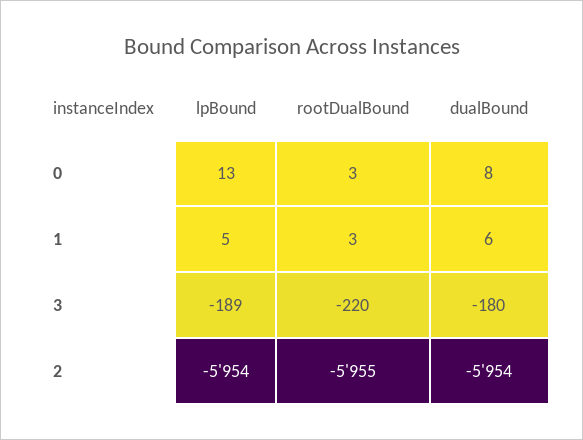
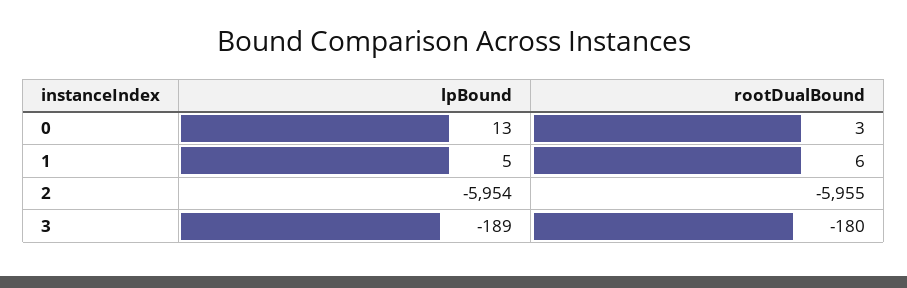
  {
    "lpBound": {
      "0": 13,
      "1": 5,
      "3": -189,
      "2": -5954
    },
    "rootDualBound": {
      "0": 3,
-     "1": 3,
+     "1": 6,
-     "3": -220,
+     "3": -180,
      "2": -5955
-   },
+   }
-   "dualBound": {
-     "0": 8,
-     "1": 6,
-     "3": -180,
-     "2": -5954
-   }
  }

